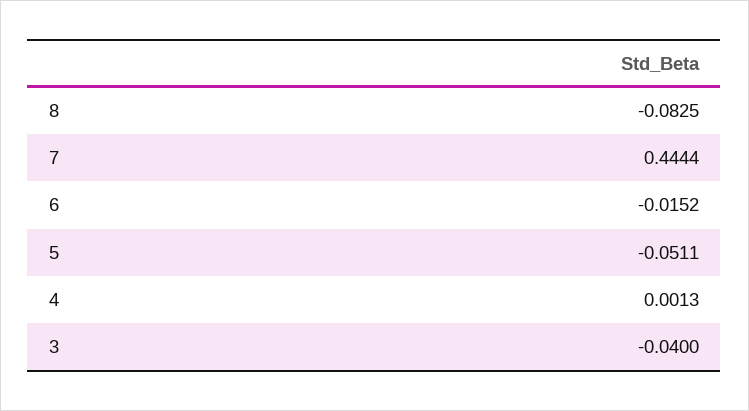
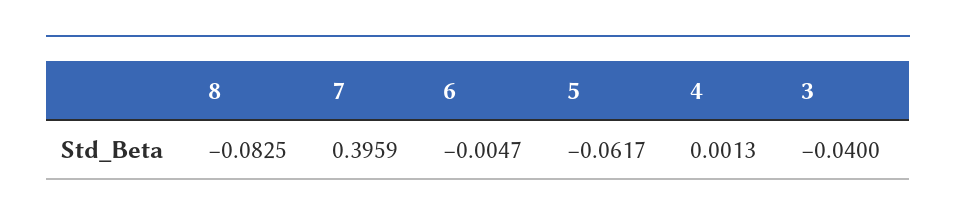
  {
    "8": -0.0825,
-   "7": 0.4444,
+   "7": 0.3959,
-   "6": -0.0152,
+   "6": -0.0047,
-   "5": -0.0511,
+   "5": -0.0617,
    "4": 0.0013,
    "3": -0.04
  }

